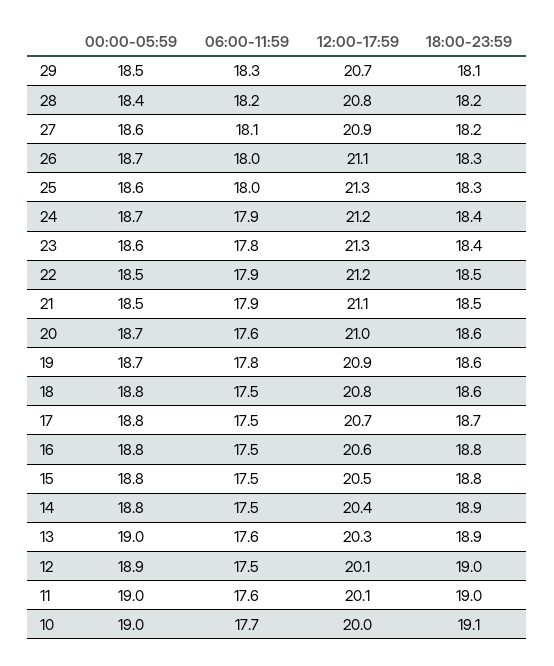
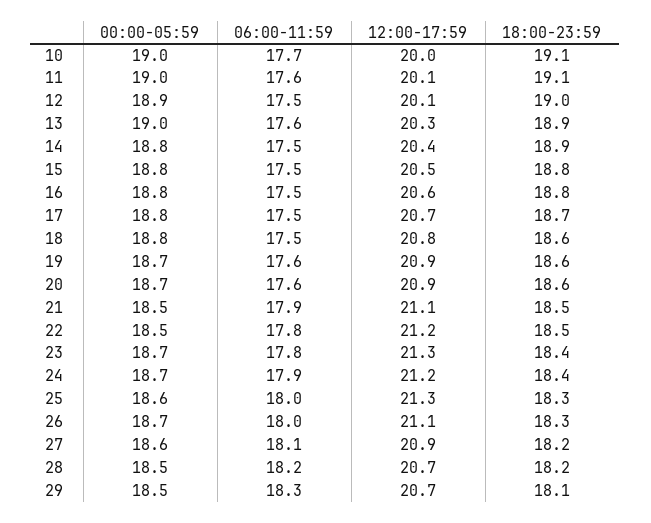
  {
    "00:00-05:59": {
      "29": 18.5,
-     "28": 18.4,
+     "28": 18.5,
      "27": 18.6,
      "26": 18.7,
      "25": 18.6,
      "24": 18.7,
-     "23": 18.6,
+     "23": 18.7,
      "22": 18.5,
      "21": 18.5,
      "20": 18.7,
      "19": 18.7,
      "18": 18.8,
      "17": 18.8,
      "16": 18.8,
      "15": 18.8,
      "14": 18.8,
      "13": 19,
      "12": 18.9,
      "11": 19,
      "10": 19
    },
    "06:00-11:59": {
      "29": 18.3,
      "28": 18.2,
      "27": 18.1,
      "26": 18,
      "25": 18,
      "24": 17.9,
      "23": 17.8,
-     "22": 17.9,
+     "22": 17.8,
      "21": 17.9,
      "20": 17.6,
-     "19": 17.8,
+     "19": 17.6,
      "18": 17.5,
      "17": 17.5,
      "16": 17.5,
      "15": 17.5,
      "14": 17.5,
      "13": 17.6,
      "12": 17.5,
      "11": 17.6,
      "10": 17.7
    },
    "12:00-17:59": {
      "29": 20.7,
-     "28": 20.8,
+     "28": 20.7,
      "27": 20.9,
      "26": 21.1,
      "25": 21.3,
      "24": 21.2,
      "23": 21.3,
      "22": 21.2,
      "21": 21.1,
-     "20": 21,
+     "20": 20.9,
      "19": 20.9,
      "18": 20.8,
      "17": 20.7,
      "16": 20.6,
      "15": 20.5,
      "14": 20.4,
      "13": 20.3,
      "12": 20.1,
      "11": 20.1,
      "10": 20
    },
    "18:00-23:59": {
      "29": 18.1,
      "28": 18.2,
      "27": 18.2,
      "26": 18.3,
      "25": 18.3,
      "24": 18.4,
      "23": 18.4,
      "22": 18.5,
      "21": 18.5,
      "20": 18.6,
      "19": 18.6,
      "18": 18.6,
      "17": 18.7,
      "16": 18.8,
      "15": 18.8,
      "14": 18.9,
      "13": 18.9,
      "12": 19,
-     "11": 19,
+     "11": 19.1,
      "10": 19.1
    }
  }

